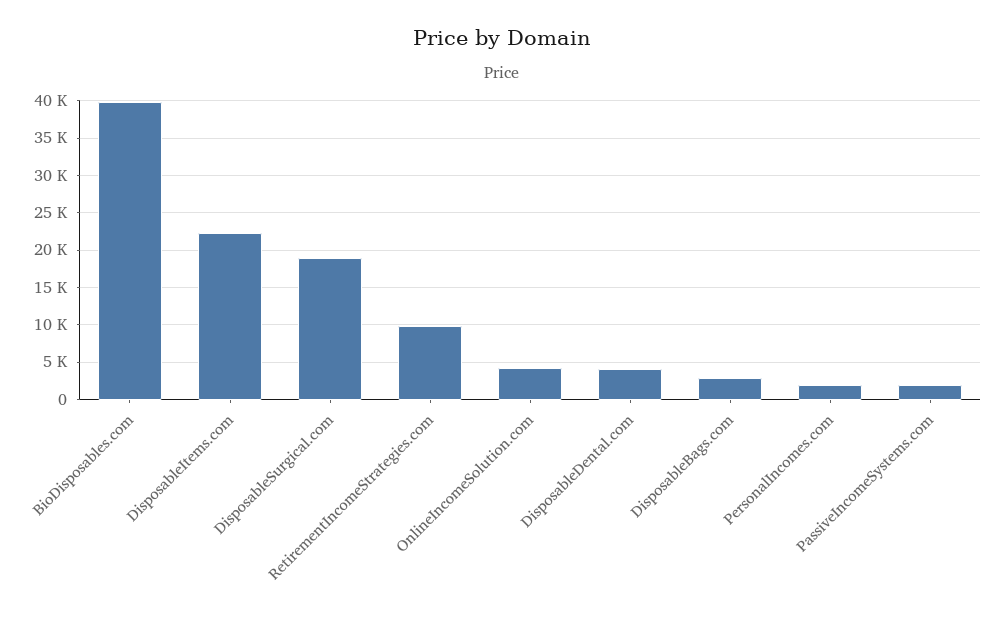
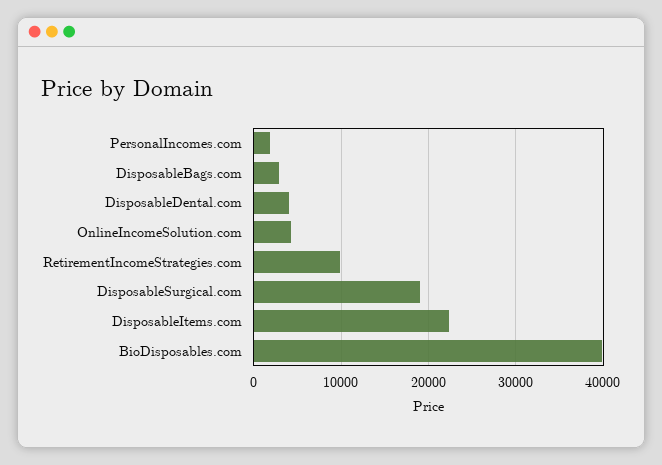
  {
    "BioDisposables.com": 40000,
    "DisposableItems.com": 22000,
    "DisposableSurgical.com": 19000,
    "RetirementIncomeStrategies.com": 10000,
    "OnlineIncomeSolution.com": 4000,
    "DisposableDental.com": 4000,
    "DisposableBags.com": 3000,
-   "PersonalIncomes.com": 2000,
+   "PersonalIncomes.com": 2000
-   "PassiveIncomeSystems.com": 2000
  }

